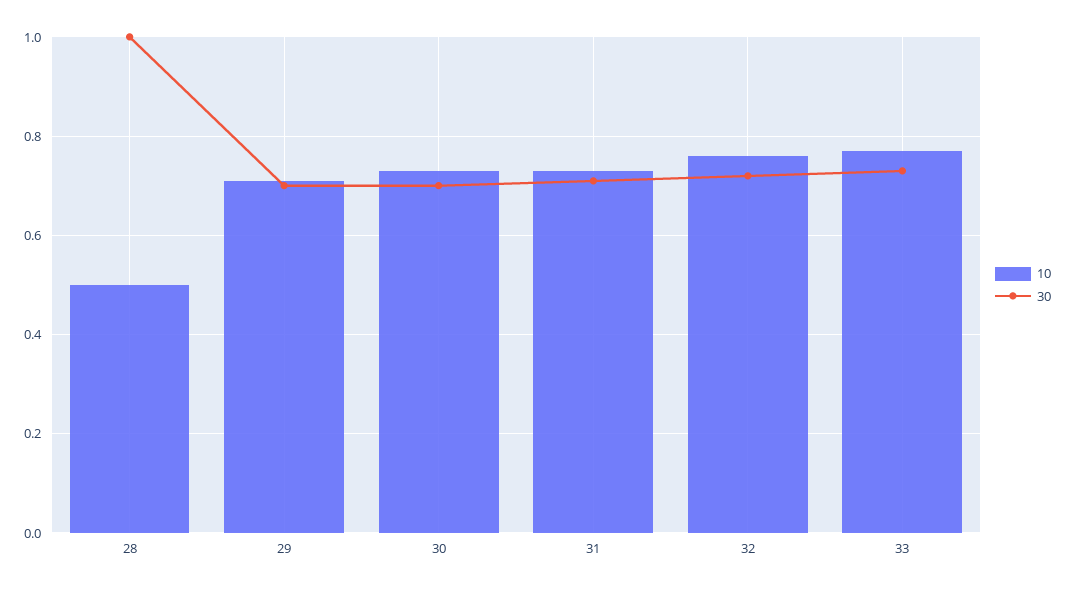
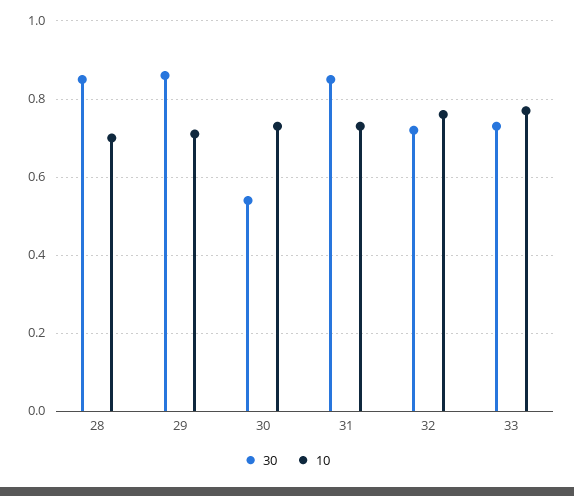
  {
    "10": {
-     "28": 0.5,
+     "28": 0.7,
      "29": 0.7,
      "30": 0.75,
      "31": 0.75,
      "32": 0.75,
      "33": 0.75
    },
    "30": {
-     "28": 1,
+     "28": 0.85,
-     "29": 0.7,
+     "29": 0.85,
-     "30": 0.7,
+     "30": 0.55,
-     "31": 0.7,
+     "31": 0.85,
      "32": 0.7,
      "33": 0.75
    }
  }

